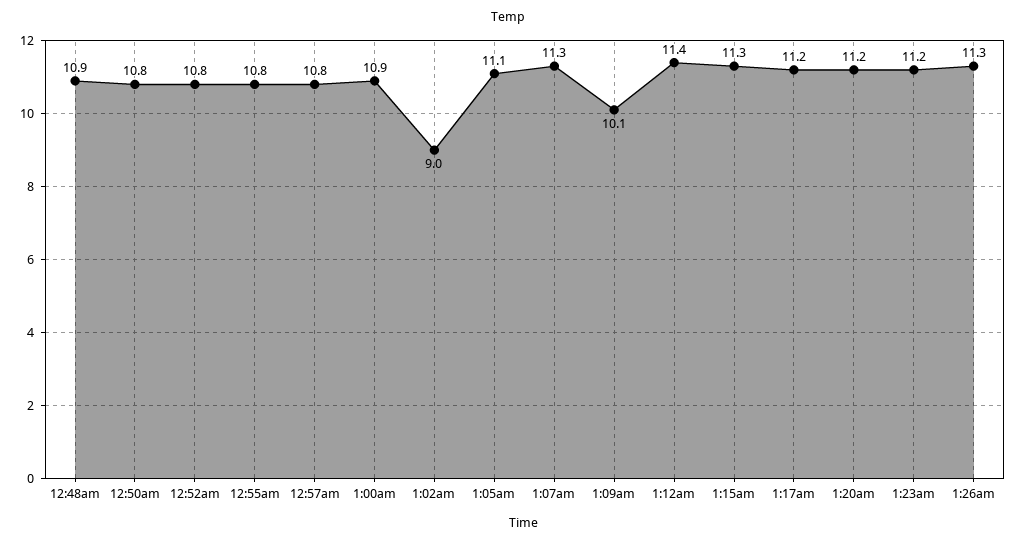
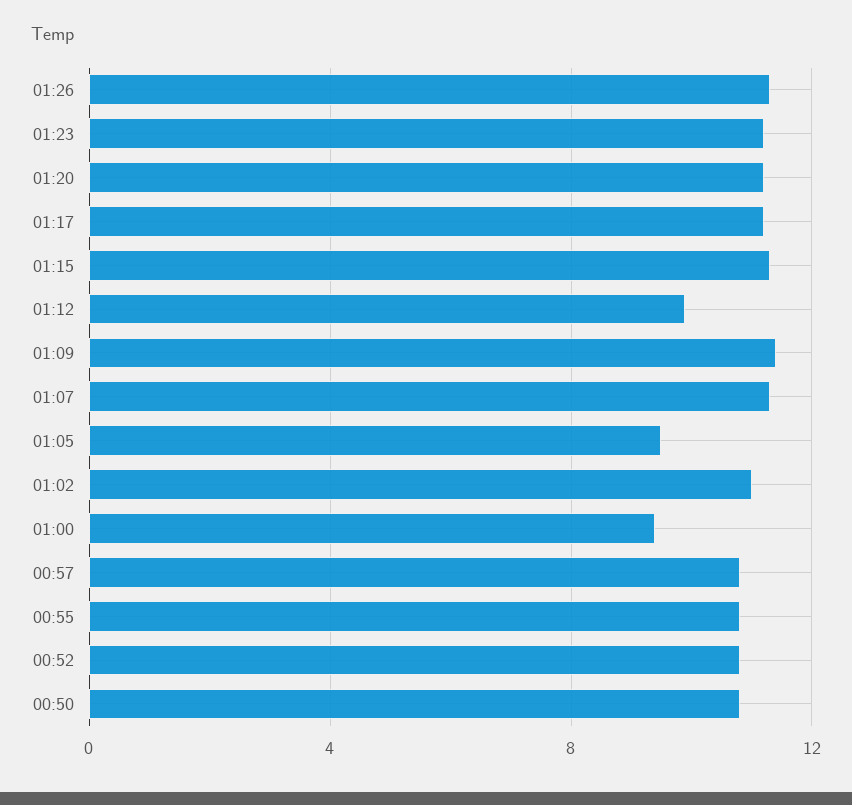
  {
-   "12:48am": 10.9,
    "12:50am": 10.8,
    "12:52am": 10.8,
    "12:55am": 10.8,
    "12:57am": 10.8,
-   "1:00am": 10.9,
+   "1:00am": 9.5,
-   "1:02am": 9,
+   "1:02am": 11,
-   "1:05am": 11.1,
+   "1:05am": 9.5,
    "1:07am": 11.3,
-   "1:09am": 10.1,
+   "1:09am": 11.5,
-   "1:12am": 11.4,
+   "1:12am": 10,
    "1:15am": 11.3,
    "1:17am": 11.2,
    "1:20am": 11.2,
    "1:23am": 11.2,
    "1:26am": 11.3
  }

